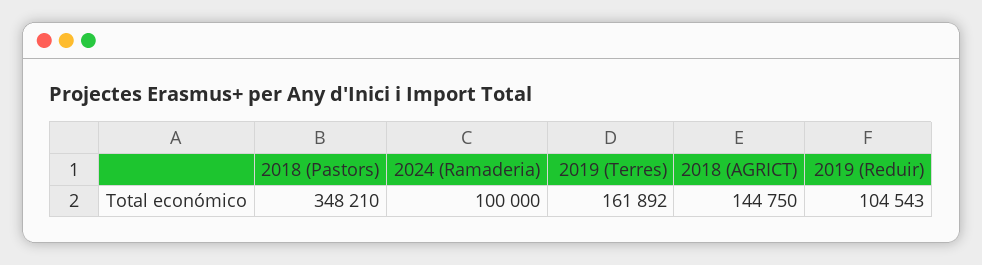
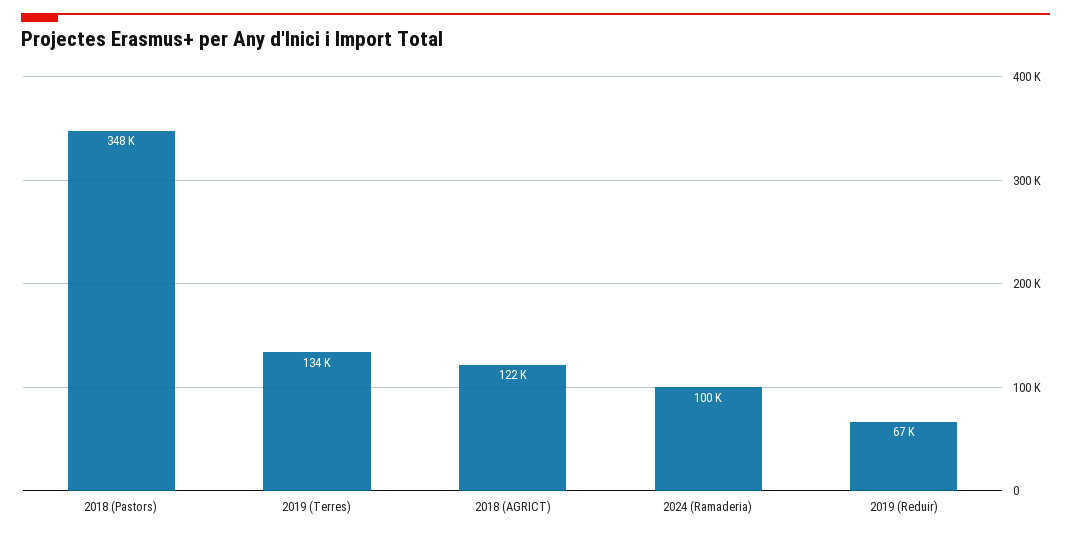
  {
    "2018 (Pastors)": 348210,
    "2024 (Ramaderia)": 100000,
-   "2019 (Terres)": 161892,
+   "2019 (Terres)": 134000,
-   "2018 (AGRICT)": 144750,
+   "2018 (AGRICT)": 122000,
-   "2019 (Reduir)": 104543
+   "2019 (Reduir)": 67000
  }

